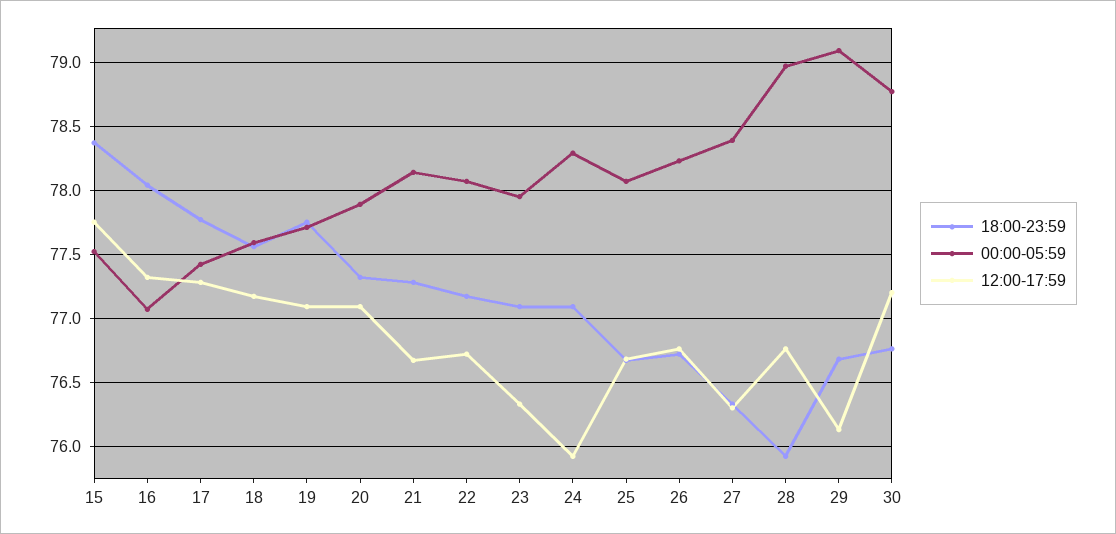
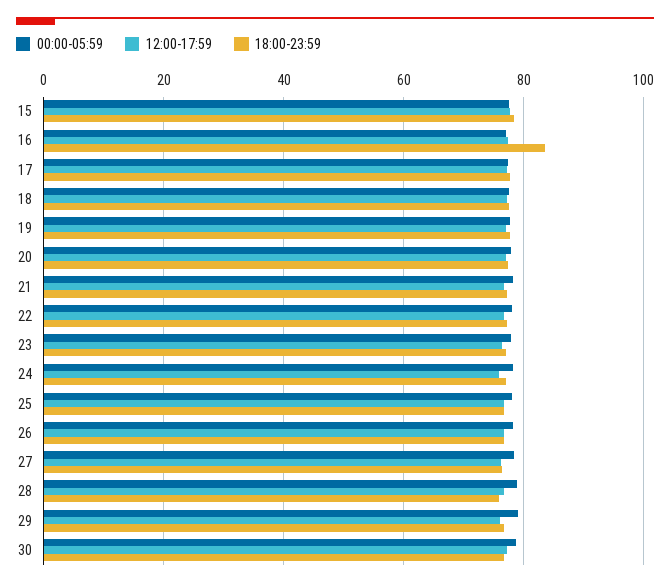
  {
    "18:00-23:59": {
      "15": 78.35,
-     "16": 78.05,
+     "16": 84,
      "17": 77.75,
      "18": 77.55,
      "19": 77.75,
      "20": 77.3,
      "21": 77.3,
      "22": 77.15,
      "23": 77.1,
      "24": 77.1,
      "25": 76.65,
      "26": 76.7,
      "27": 76.35,
      "28": 75.9,
      "29": 76.7,
      "30": 76.75
    },
    "00:00-05:59": {
      "15": 77.5,
      "16": 77.05,
      "17": 77.4,
      "18": 77.6,
      "19": 77.7,
      "20": 77.9,
      "21": 78.15,
      "22": 78.05,
      "23": 77.95,
      "24": 78.3,
      "25": 78.05,
      "26": 78.25,
      "27": 78.4,
      "28": 78.95,
      "29": 79.1,
      "30": 78.75
    },
    "12:00-17:59": {
      "15": 77.75,
      "16": 77.3,
      "17": 77.3,
      "18": 77.15,
      "19": 77.1,
      "20": 77.1,
      "21": 76.65,
      "22": 76.7,
      "23": 76.35,
      "24": 75.9,
      "25": 76.7,
      "26": 76.75,
      "27": 76.3,
      "28": 76.75,
      "29": 76.15,
      "30": 77.2
    }
  }

